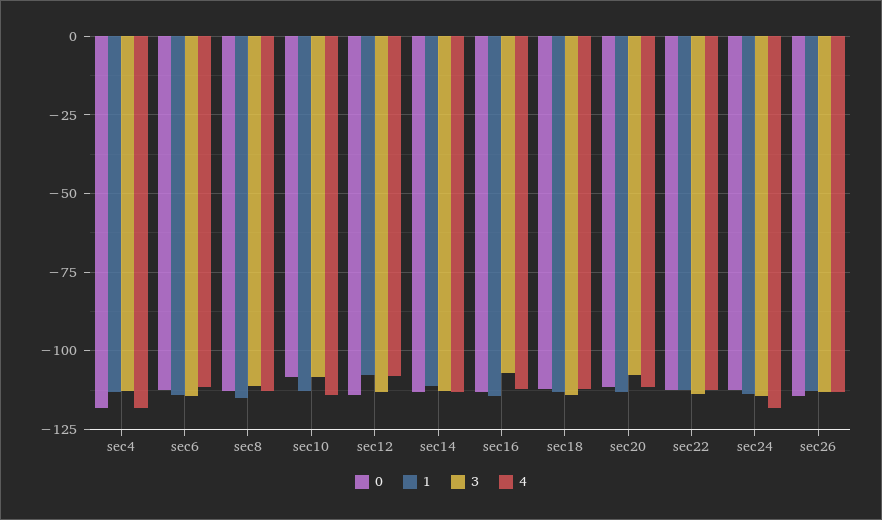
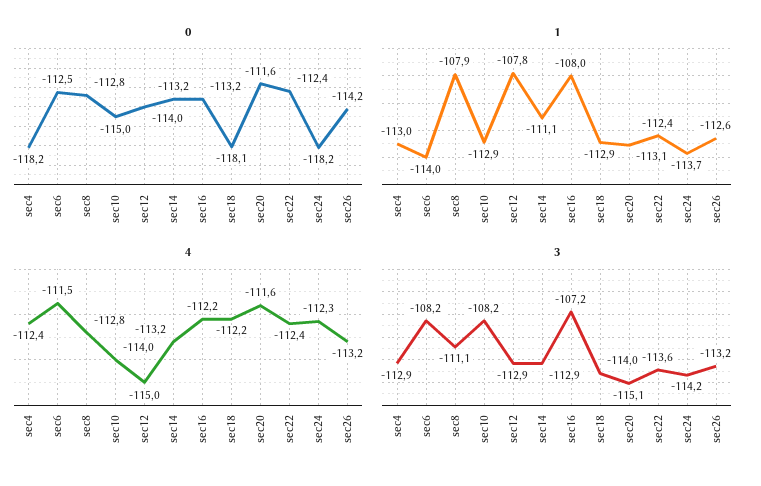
  {
    "0": {
      "sec4": -118.2,
      "sec6": -112.5,
      "sec8": -112.8,
-     "sec10": -107.5,
+     "sec10": -115,
      "sec12": -114,
      "sec14": -113.2,
      "sec16": -113.2,
-     "sec18": -112.5,
+     "sec18": -118.1,
      "sec20": -111.6,
      "sec22": -112.4,
-     "sec24": -112.5,
+     "sec24": -118.2,
      "sec26": -114.2
    },
    "1": {
      "sec4": -113,
      "sec6": -114,
-     "sec8": -115,
+     "sec8": -107.9,
      "sec10": -112.9,
      "sec12": -107.8,
      "sec14": -111.1,
-     "sec16": -115,
+     "sec16": -108,
      "sec18": -112.9,
      "sec20": -113.1,
      "sec22": -112.4,
      "sec24": -113.7,
      "sec26": -112.6
    },
    "3": {
      "sec4": -112.9,
-     "sec6": -115,
+     "sec6": -108.2,
      "sec8": -111.1,
      "sec10": -108.2,
      "sec12": -112.9,
      "sec14": -112.9,
      "sec16": -107.2,
      "sec18": -114,
-     "sec20": -107.5,
+     "sec20": -115.1,
      "sec22": -113.6,
      "sec24": -114.2,
      "sec26": -113.2
    },
    "4": {
-     "sec4": -117.5,
+     "sec4": -112.4,
      "sec6": -111.5,
      "sec8": -112.8,
      "sec10": -114,
-     "sec12": -107.5,
+     "sec12": -115,
      "sec14": -113.2,
      "sec16": -112.2,
      "sec18": -112.2,
      "sec20": -111.6,
      "sec22": -112.4,
-     "sec24": -117.5,
+     "sec24": -112.3,
      "sec26": -113.2
    }
  }

